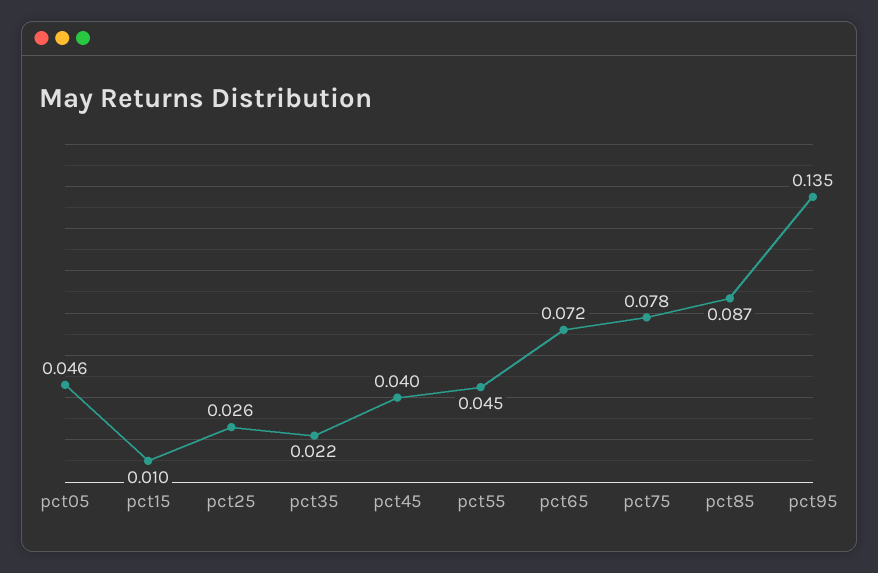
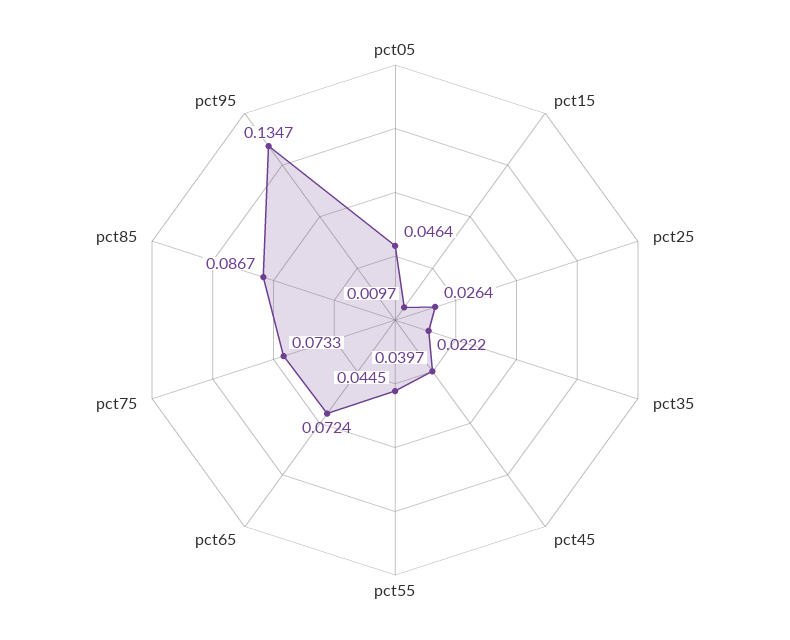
  {
    "pct05": 0.0464,
    "pct15": 0.0097,
    "pct25": 0.0264,
    "pct35": 0.0222,
    "pct45": 0.0397,
    "pct55": 0.0445,
    "pct65": 0.0724,
-   "pct75": 0.078,
+   "pct75": 0.0733,
    "pct85": 0.0867,
    "pct95": 0.1347
  }

